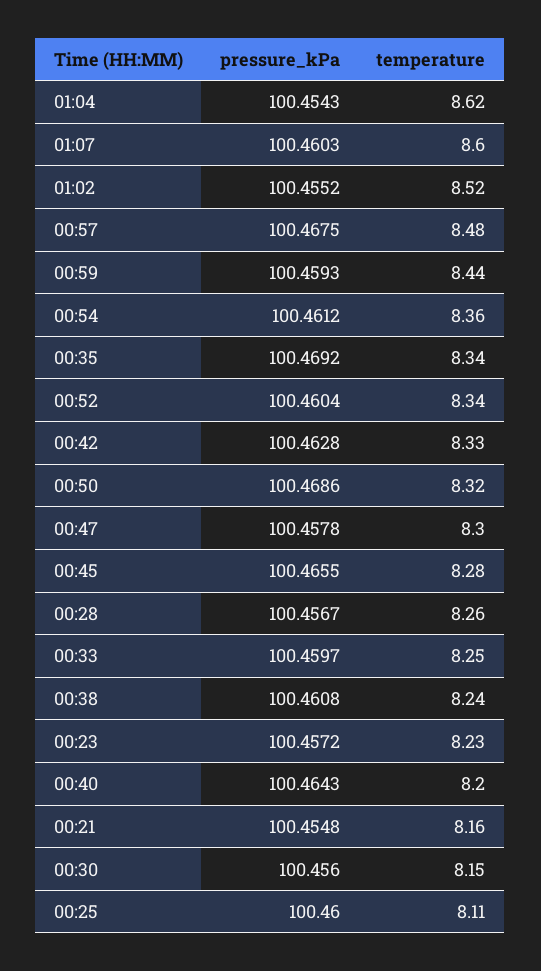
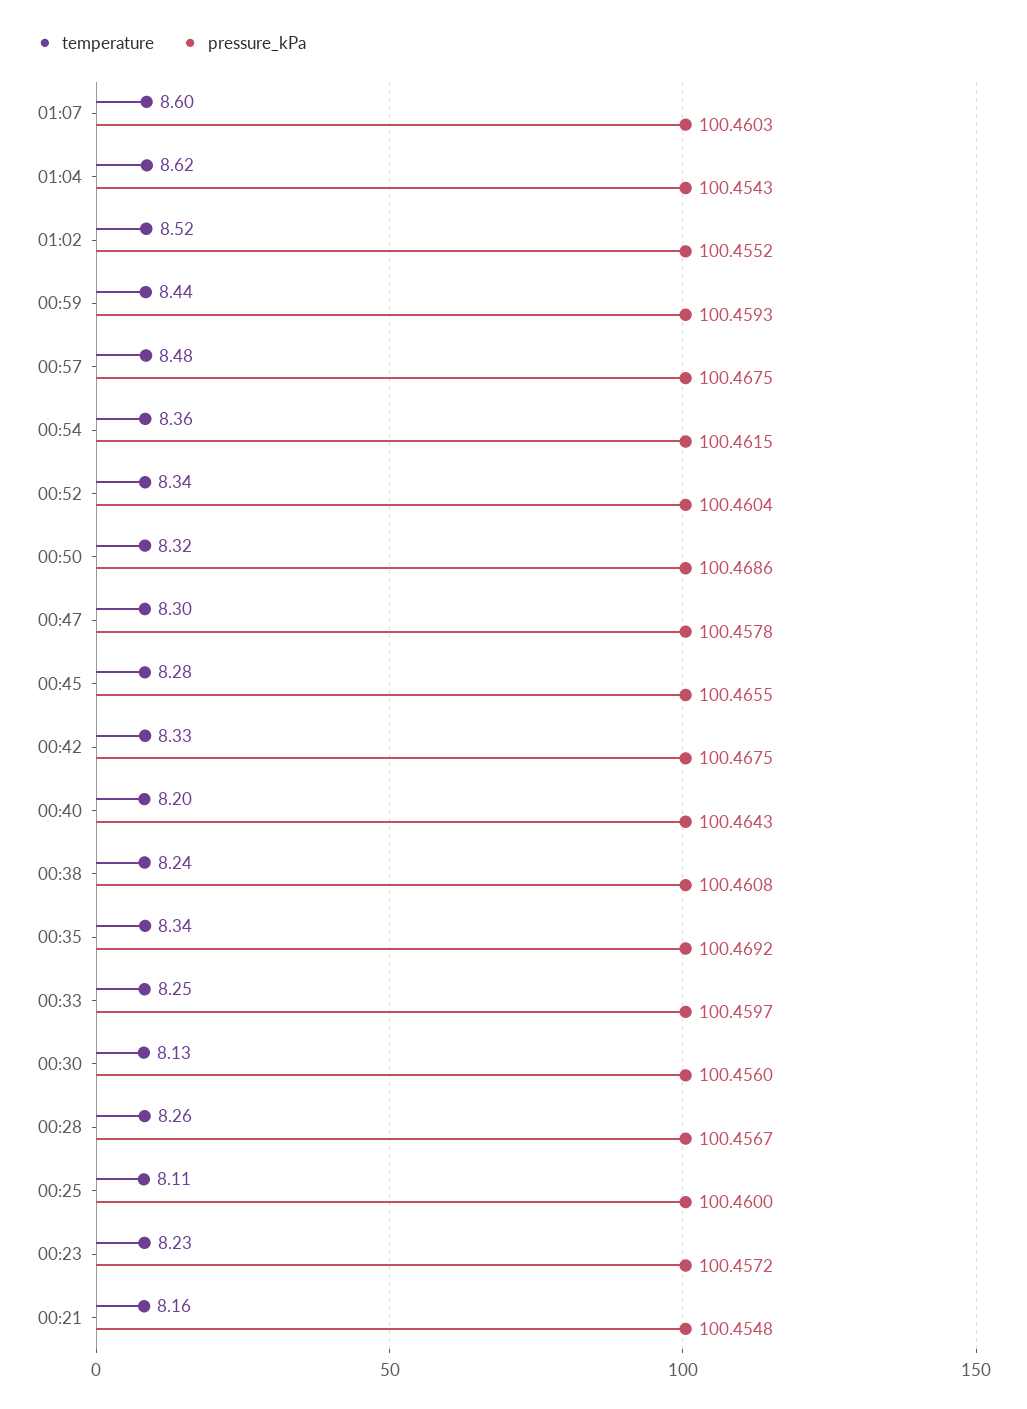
  {
    "pressure_kPa": {
      "01:04": 100.4543,
      "01:07": 100.4603,
      "01:02": 100.4552,
      "00:57": 100.4675,
      "00:59": 100.4593,
-     "00:54": 100.4612,
+     "00:54": 100.4615,
      "00:35": 100.4692,
      "00:52": 100.4604,
-     "00:42": 100.4628,
+     "00:42": 100.4675,
      "00:50": 100.4686,
      "00:47": 100.4578,
      "00:45": 100.4655,
      "00:28": 100.4567,
      "00:33": 100.4597,
      "00:38": 100.4608,
      "00:23": 100.4572,
      "00:40": 100.4643,
      "00:21": 100.4548,
      "00:30": 100.456,
      "00:25": 100.46
    },
    "temperature": {
      "01:04": 8.62,
      "01:07": 8.6,
      "01:02": 8.52,
      "00:57": 8.48,
      "00:59": 8.44,
      "00:54": 8.36,
      "00:35": 8.34,
      "00:52": 8.34,
      "00:42": 8.33,
      "00:50": 8.32,
      "00:47": 8.3,
      "00:45": 8.28,
      "00:28": 8.26,
      "00:33": 8.25,
      "00:38": 8.24,
      "00:23": 8.23,
      "00:40": 8.2,
      "00:21": 8.16,
-     "00:30": 8.15,
+     "00:30": 8.13,
      "00:25": 8.11
    }
  }

